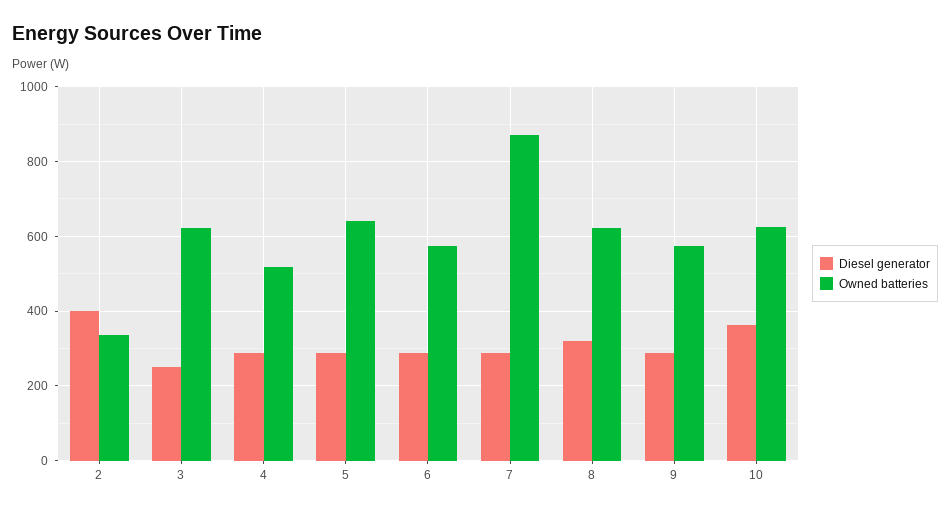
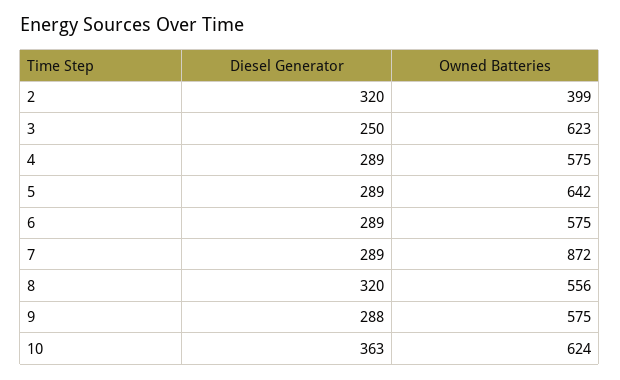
  {
    "Diesel generator": {
-     "2": 400,
+     "2": 320,
      "3": 250,
      "4": 289,
      "5": 289,
      "6": 289,
      "7": 289,
      "8": 320,
      "9": 288,
      "10": 363
    },
    "Owned batteries": {
-     "2": 340,
+     "2": 399,
      "3": 623,
-     "4": 520,
+     "4": 575,
      "5": 642,
      "6": 575,
      "7": 872,
-     "8": 620,
+     "8": 556,
      "9": 575,
      "10": 624
    }
  }

